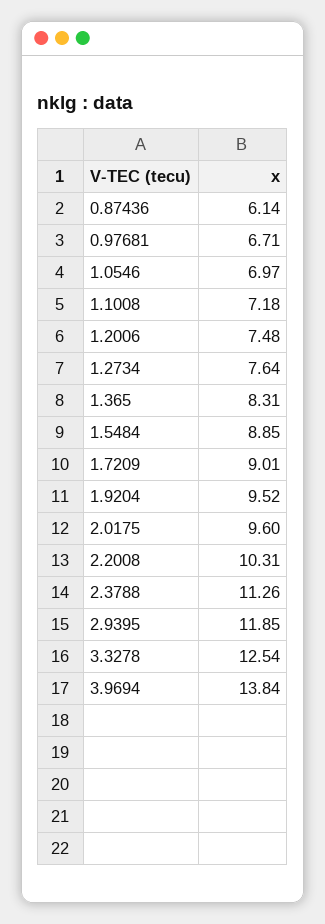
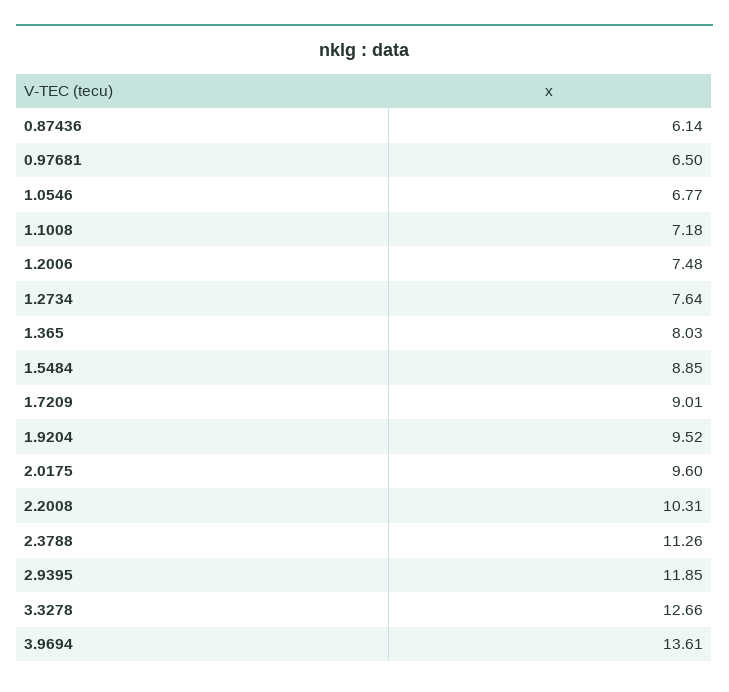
  {
    "0.87436": 6.14,
-   "0.97681": 6.71,
+   "0.97681": 6.5,
-   "1.0546": 6.97,
+   "1.0546": 6.77,
    "1.1008": 7.18,
    "1.2006": 7.48,
    "1.2734": 7.64,
-   "1.365": 8.31,
+   "1.365": 8.03,
    "1.5484": 8.85,
    "1.7209": 9.01,
    "1.9204": 9.52,
    "2.0175": 9.6,
    "2.2008": 10.31,
    "2.3788": 11.26,
    "2.9395": 11.85,
-   "3.3278": 12.54,
+   "3.3278": 12.66,
-   "3.9694": 13.84
+   "3.9694": 13.61
  }

